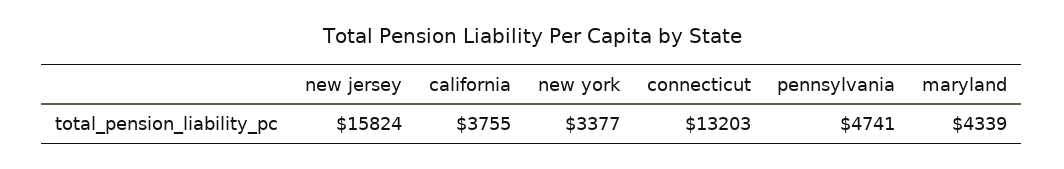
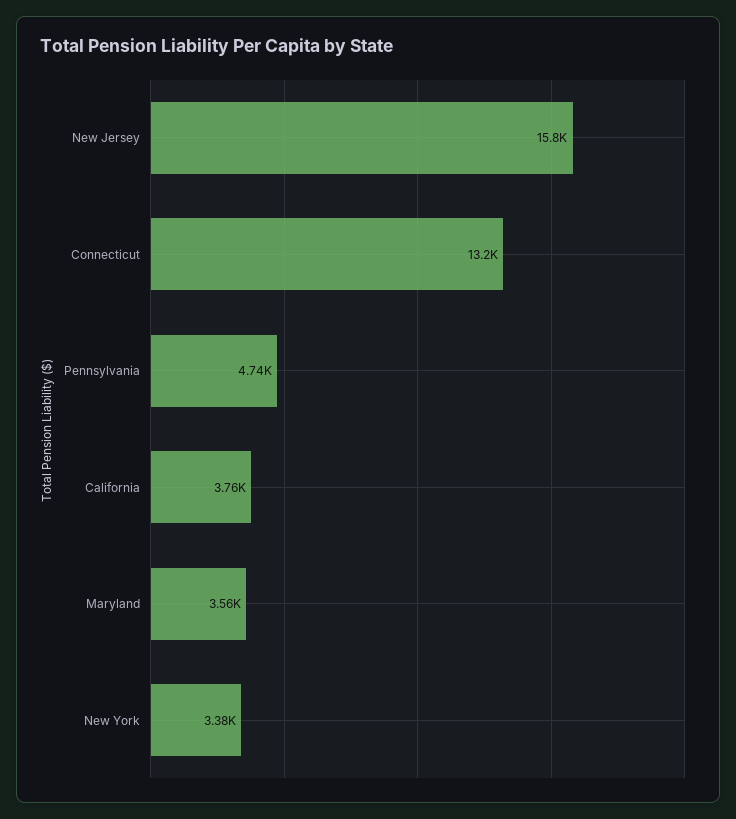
  {
    "new jersey": 15824,
    "california": 3755,
    "new york": 3377,
    "connecticut": 13203,
    "pennsylvania": 4741,
-   "maryland": 4339
+   "maryland": 3560
  }

